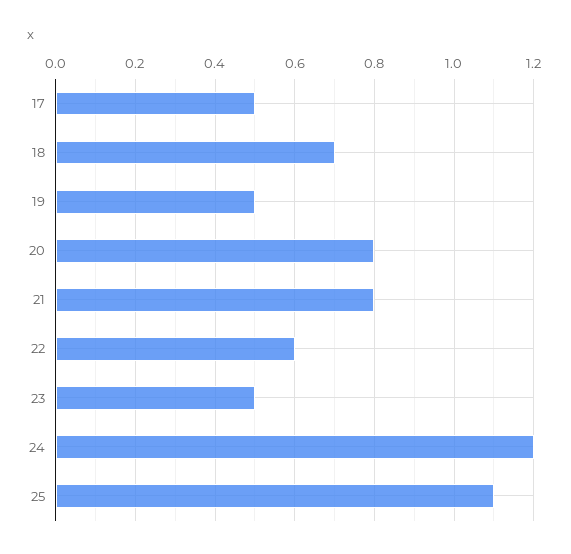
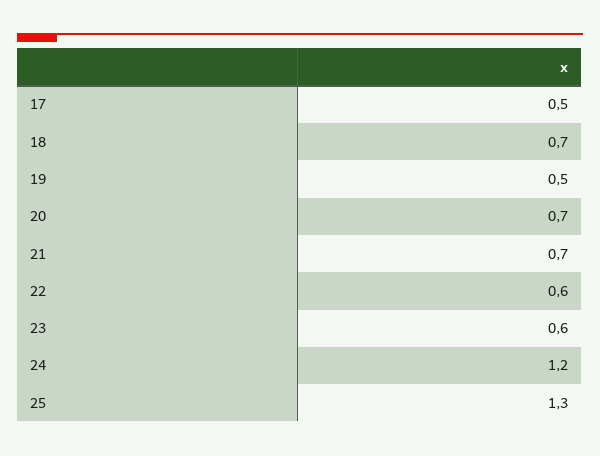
  {
    "17": 0.5,
    "18": 0.7,
    "19": 0.5,
-   "20": 0.8,
+   "20": 0.7,
-   "21": 0.8,
+   "21": 0.7,
    "22": 0.6,
-   "23": 0.5,
+   "23": 0.6,
    "24": 1.2,
-   "25": 1.1
+   "25": 1.3
  }

